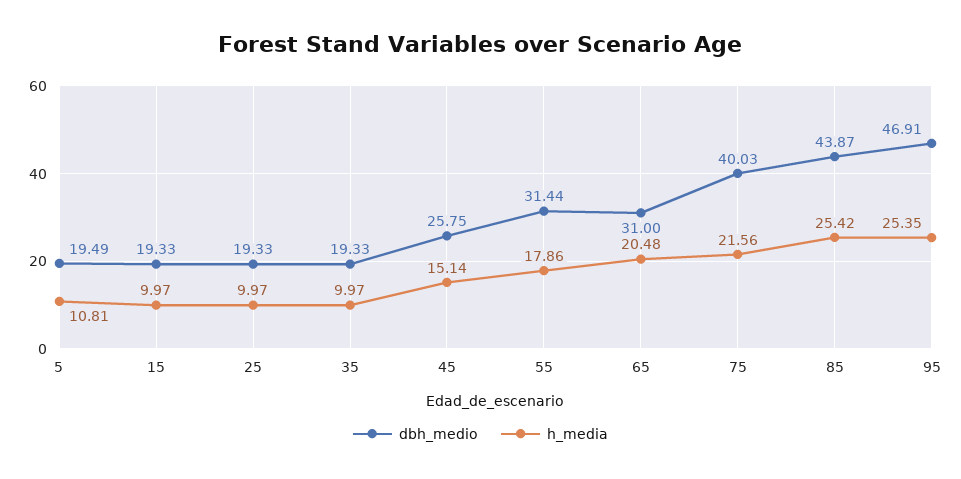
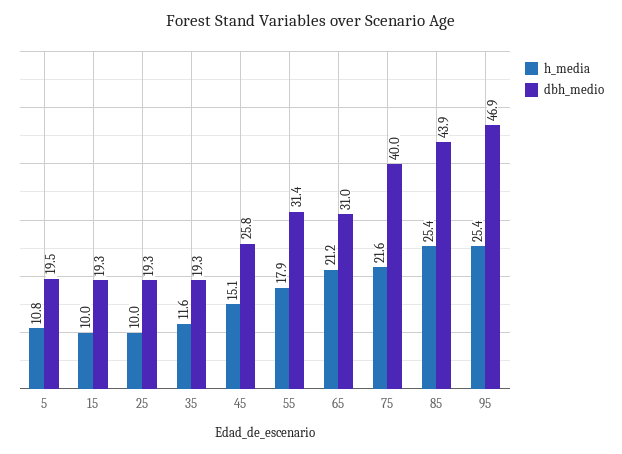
  {
    "dbh_medio": {
      "5": 19.49,
      "15": 19.33,
      "25": 19.33,
      "35": 19.33,
      "45": 25.75,
      "55": 31.44,
      "65": 31,
      "75": 40.03,
      "85": 43.87,
      "95": 46.91
    },
    "h_media": {
      "5": 10.81,
      "15": 9.97,
      "25": 9.97,
-     "35": 9.97,
+     "35": 11.6,
      "45": 15.14,
      "55": 17.86,
-     "65": 20.48,
+     "65": 21.2,
      "75": 21.56,
      "85": 25.42,
      "95": 25.35
    }
  }

